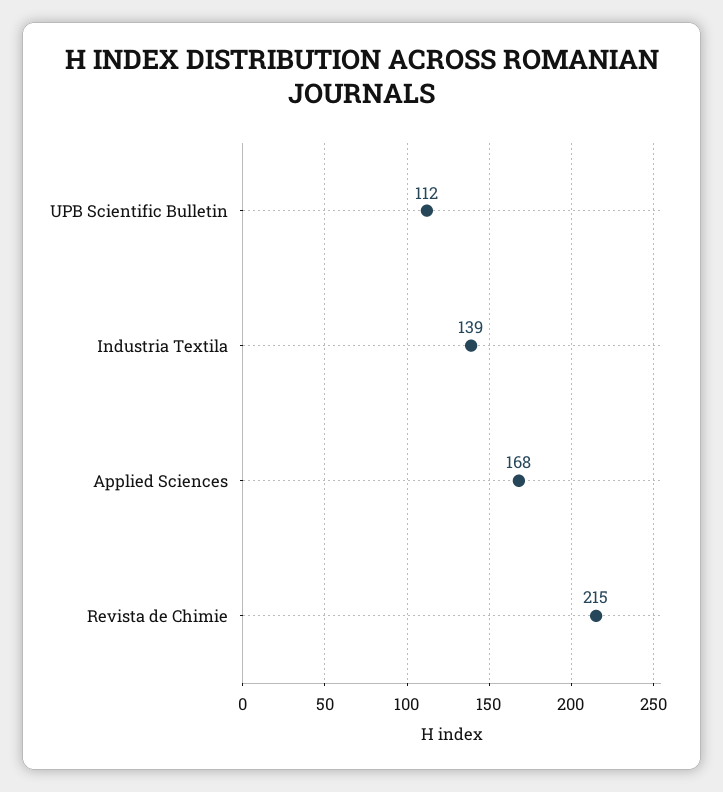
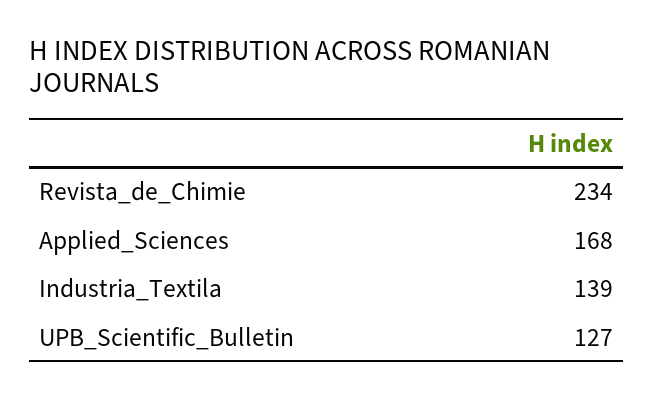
  {
-   "UPB Scientific Bulletin": 112,
+   "UPB Scientific Bulletin": 127,
    "Industria Textila": 139,
    "Applied Sciences": 168,
-   "Revista de Chimie": 215
+   "Revista de Chimie": 234
  }

